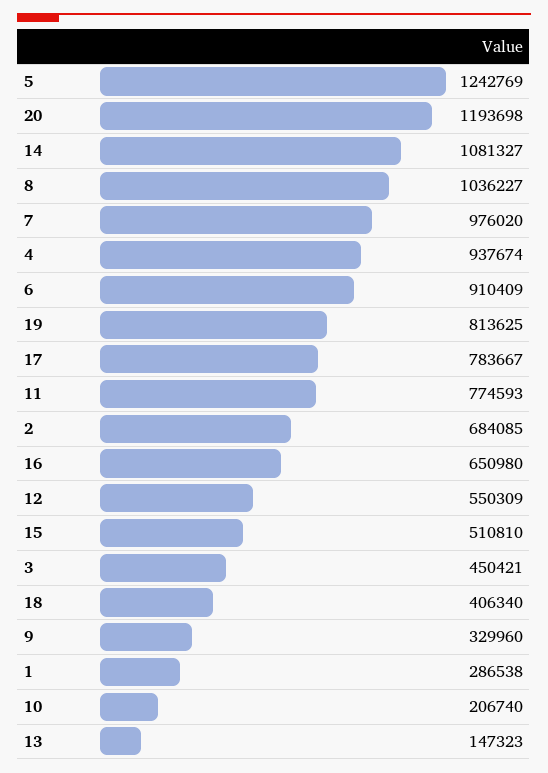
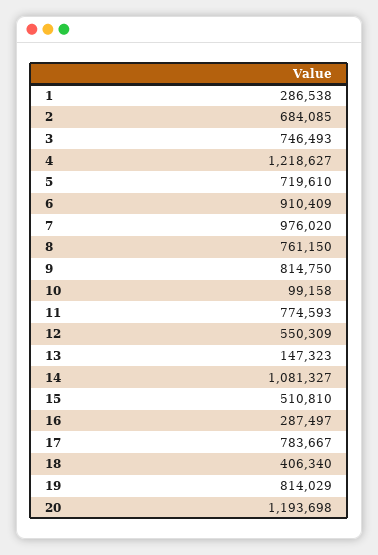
  {
-   "5": 1242769,
+   "5": 719610,
    "20": 1193698,
    "14": 1081327,
-   "8": 1036227,
+   "8": 761150,
    "7": 976020,
-   "4": 937674,
+   "4": 1218627,
    "6": 910409,
-   "19": 813625,
+   "19": 814029,
    "17": 783667,
    "11": 774593,
    "2": 684085,
-   "16": 650980,
+   "16": 287497,
    "12": 550309,
    "15": 510810,
-   "3": 450421,
+   "3": 746493,
    "18": 406340,
-   "9": 329960,
+   "9": 814750,
    "1": 286538,
-   "10": 206740,
+   "10": 99158,
    "13": 147323
  }

